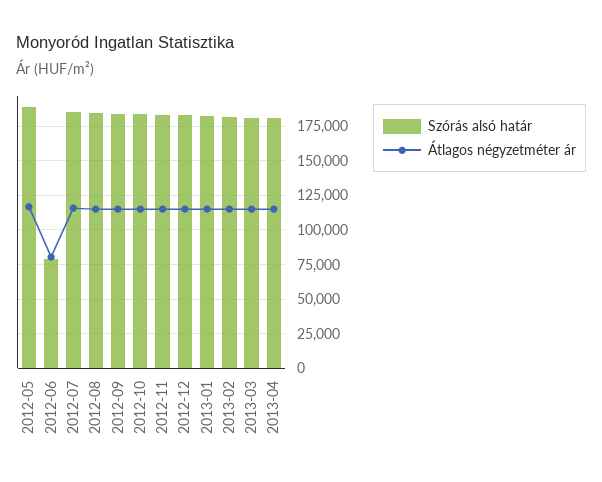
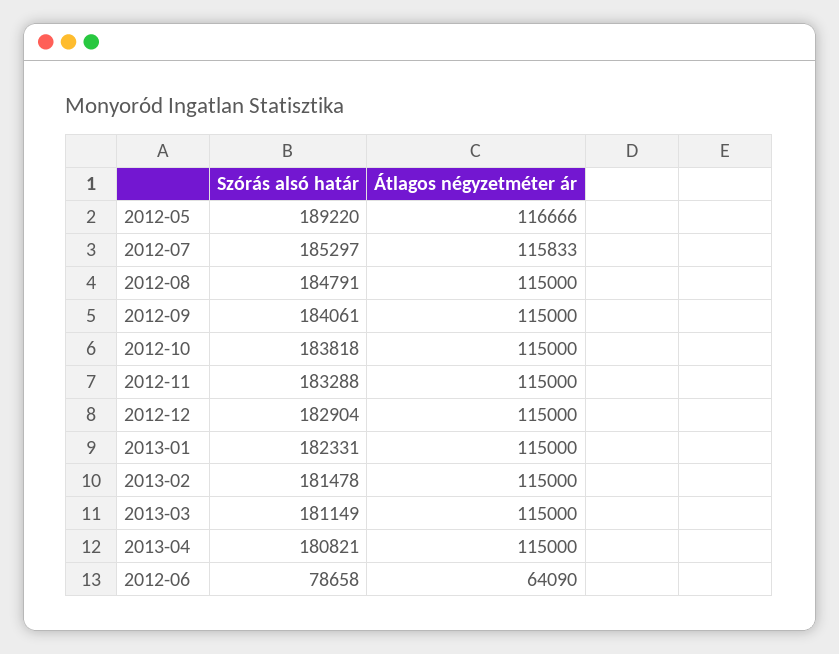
  {
    "Szórás alsó határ": {
      "2012-05": 189220,
      "2012-06": 78658,
      "2012-07": 185297,
      "2012-08": 184791,
      "2012-09": 184061,
      "2012-10": 183818,
      "2012-11": 183288,
      "2012-12": 182904,
      "2013-01": 182331,
      "2013-02": 181478,
      "2013-03": 181149,
      "2013-04": 180821
    },
    "Átlagos négyzetméter ár": {
      "2012-05": 116666,
-     "2012-06": 80000,
+     "2012-06": 64090,
      "2012-07": 115833,
      "2012-08": 115000,
      "2012-09": 115000,
      "2012-10": 115000,
      "2012-11": 115000,
      "2012-12": 115000,
      "2013-01": 115000,
      "2013-02": 115000,
      "2013-03": 115000,
      "2013-04": 115000
    }
  }

